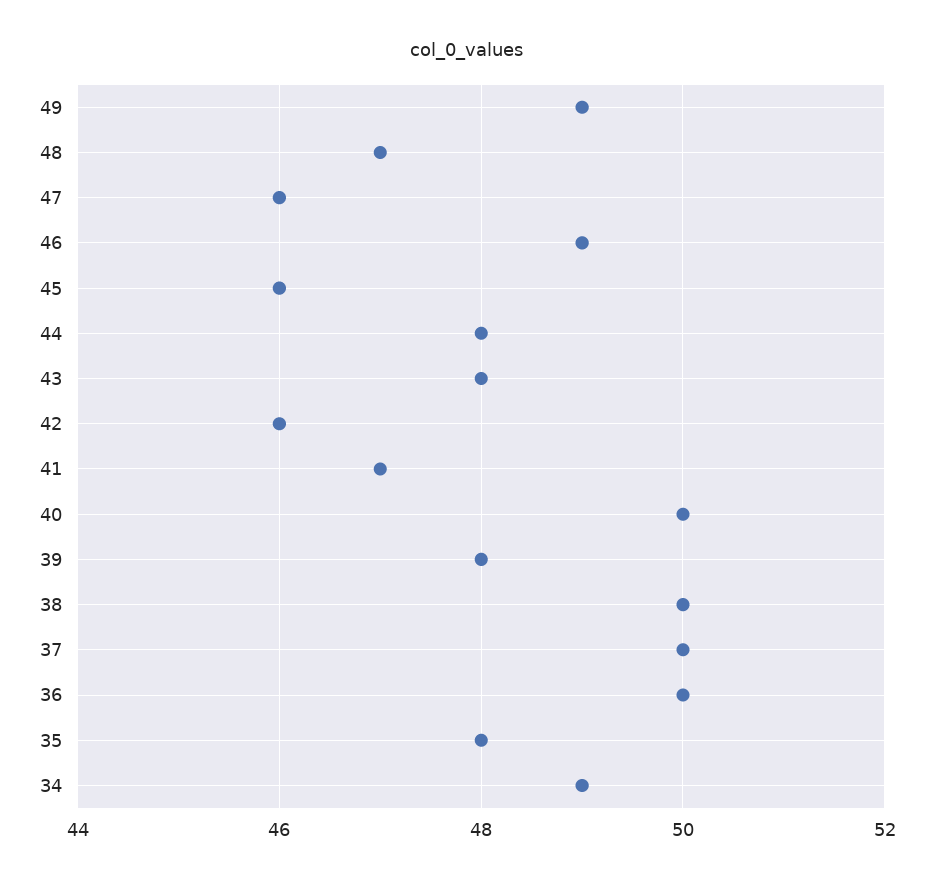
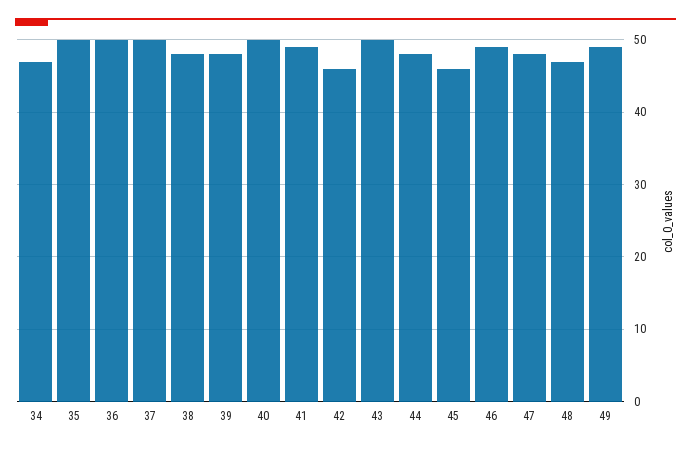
  {
    "49": 49,
    "48": 47,
-   "47": 46,
+   "47": 48,
    "46": 49,
    "45": 46,
    "44": 48,
-   "43": 48,
+   "43": 50,
    "42": 46,
-   "41": 47,
+   "41": 49,
    "40": 50,
    "39": 48,
-   "38": 50,
+   "38": 48,
    "37": 50,
    "36": 50,
-   "35": 48,
+   "35": 50,
-   "34": 49
+   "34": 47
  }

